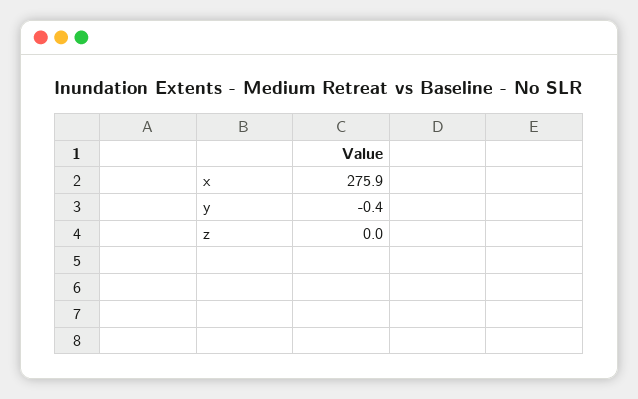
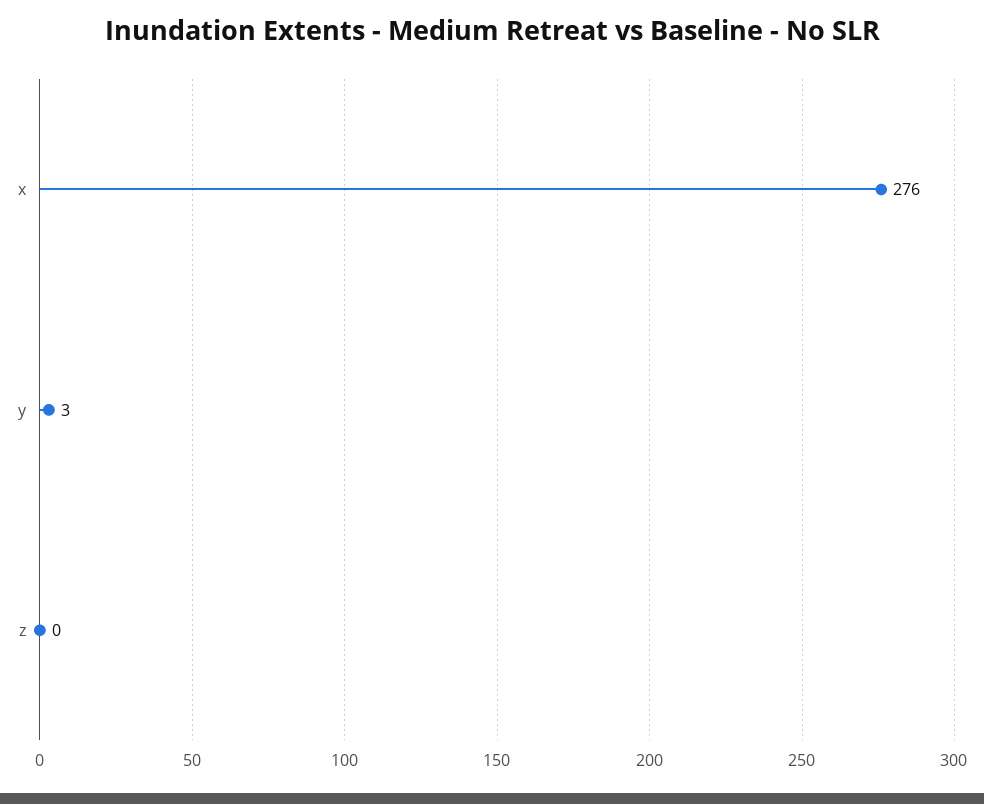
  {
    "x": 275.9,
-   "y": -0.4,
+   "y": 3,
    "z": 0
  }

